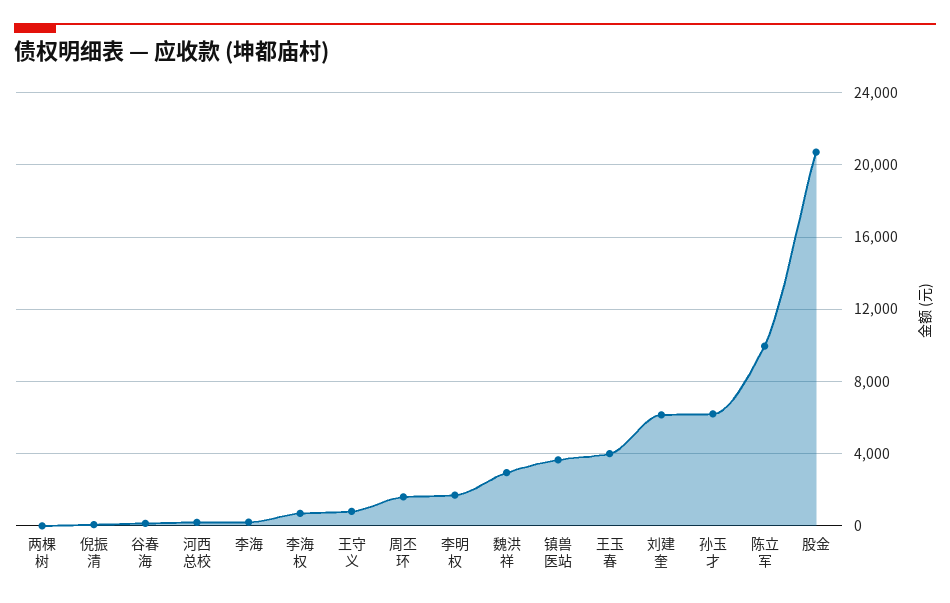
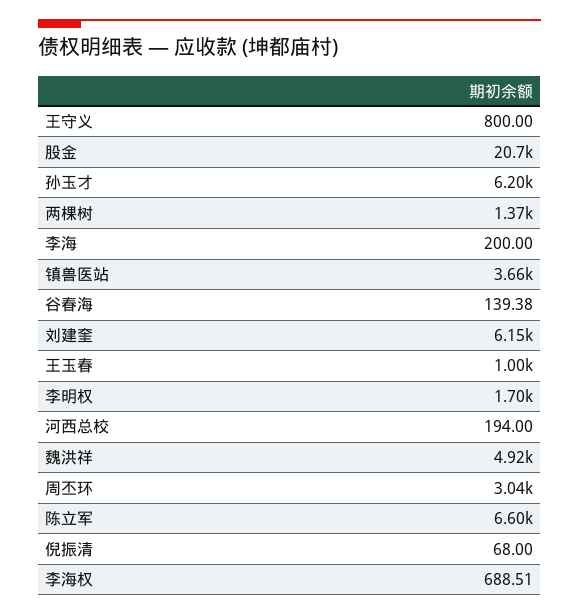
  {
-   "两棵树": 0,
+   "两棵树": 1370,
    "倪振清": 68,
    "谷春海": 139.38,
    "河西总校": 194,
    "李海": 200,
    "李海权": 688.51,
    "王守义": 800,
-   "周丕环": 1500,
+   "周丕环": 3040,
    "李明权": 1700,
-   "魏洪祥": 3000,
+   "魏洪祥": 4920,
    "镇兽医站": 3660,
-   "王玉春": 4000,
+   "王玉春": 1000,
    "刘建奎": 6150,
    "孙玉才": 6200,
-   "陈立军": 10000,
+   "陈立军": 6600,
    "股金": 20700
  }

